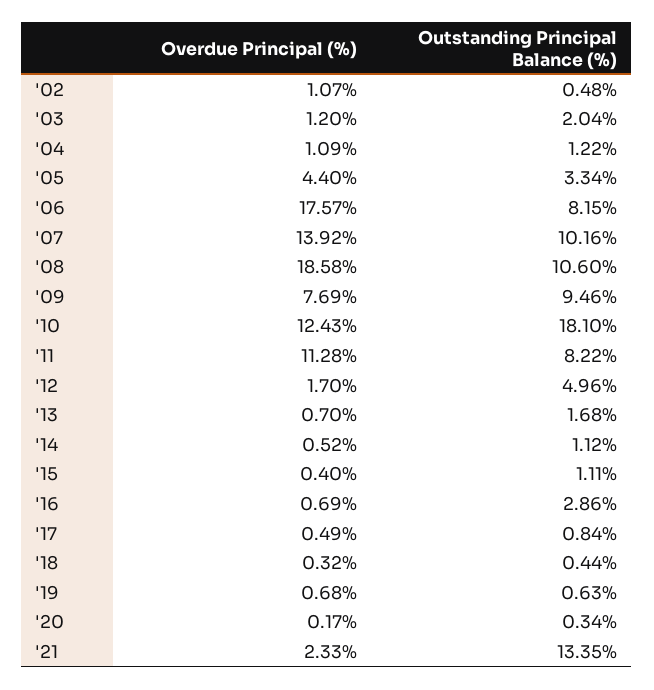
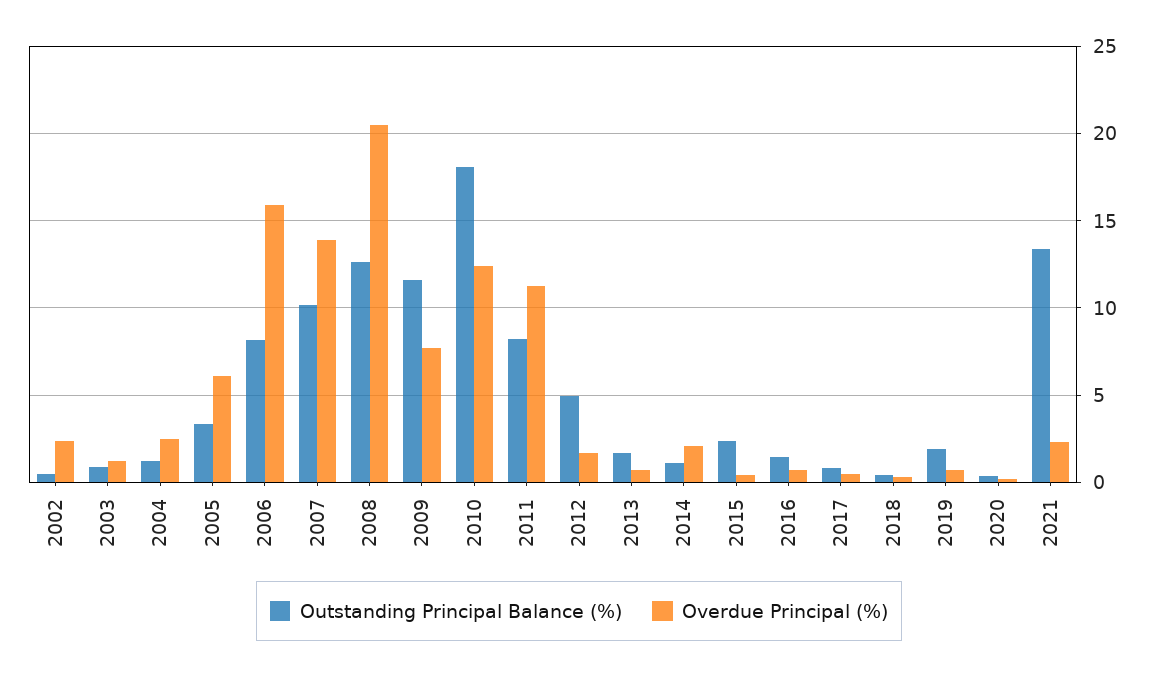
  {
    "Overdue Principal (%)": {
-     "'02": 1.07,
+     "'02": 2.5,
      "'03": 1.2,
-     "'04": 1.09,
+     "'04": 2.5,
-     "'05": 4.4,
+     "'05": 6,
-     "'06": 17.57,
+     "'06": 16,
      "'07": 13.92,
-     "'08": 18.58,
+     "'08": 20.5,
      "'09": 7.69,
      "'10": 12.43,
      "'11": 11.28,
      "'12": 1.7,
      "'13": 0.7,
-     "'14": 0.52,
+     "'14": 2,
      "'15": 0.4,
      "'16": 0.69,
      "'17": 0.49,
      "'18": 0.32,
      "'19": 0.68,
      "'20": 0.17,
      "'21": 2.33
    },
    "Outstanding Principal Balance (%)": {
      "'02": 0.48,
-     "'03": 2.04,
+     "'03": 1,
      "'04": 1.22,
      "'05": 3.34,
      "'06": 8.15,
      "'07": 10.16,
-     "'08": 10.6,
+     "'08": 12.5,
-     "'09": 9.46,
+     "'09": 11.5,
      "'10": 18.1,
      "'11": 8.22,
      "'12": 4.96,
      "'13": 1.68,
      "'14": 1.12,
-     "'15": 1.11,
+     "'15": 2.5,
-     "'16": 2.86,
+     "'16": 1.5,
      "'17": 0.84,
      "'18": 0.44,
-     "'19": 0.63,
+     "'19": 2,
      "'20": 0.34,
      "'21": 13.35
    }
  }

